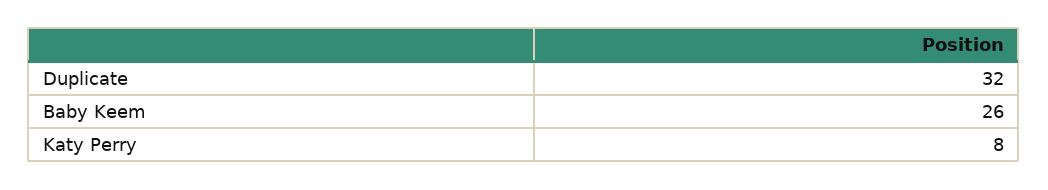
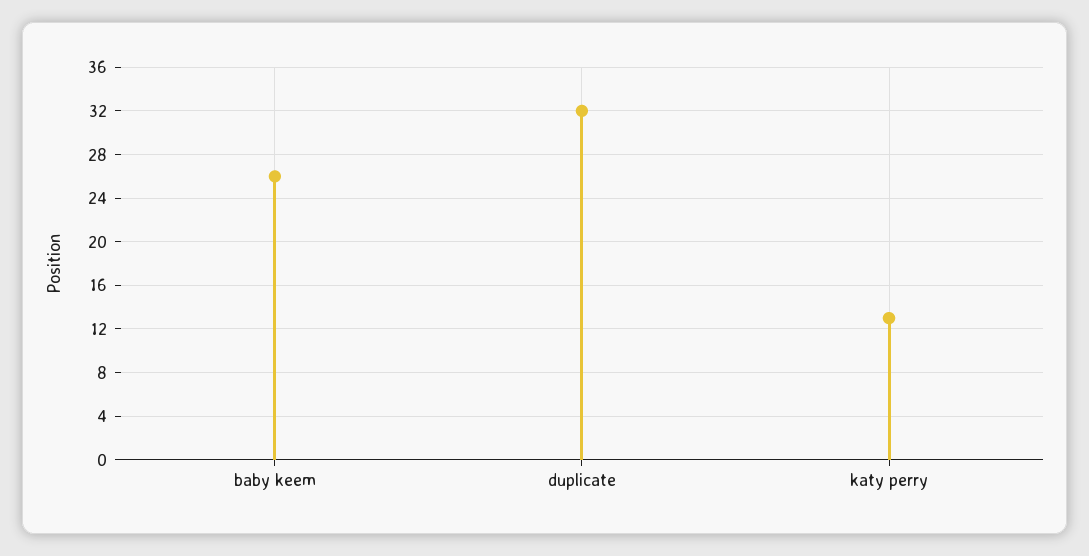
  {
    "Duplicate": 32,
    "Baby Keem": 26,
-   "Katy Perry": 8
+   "Katy Perry": 13
  }

